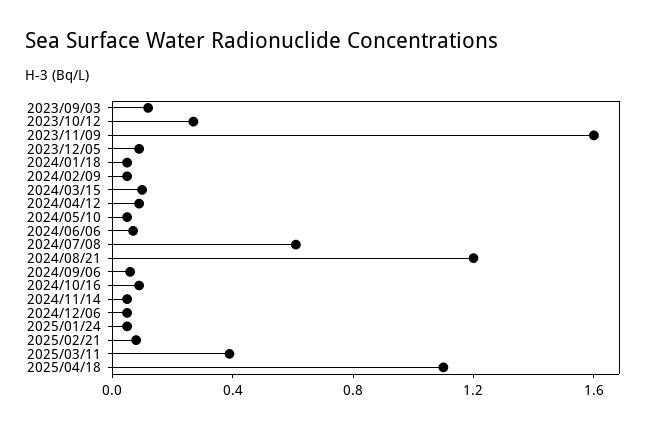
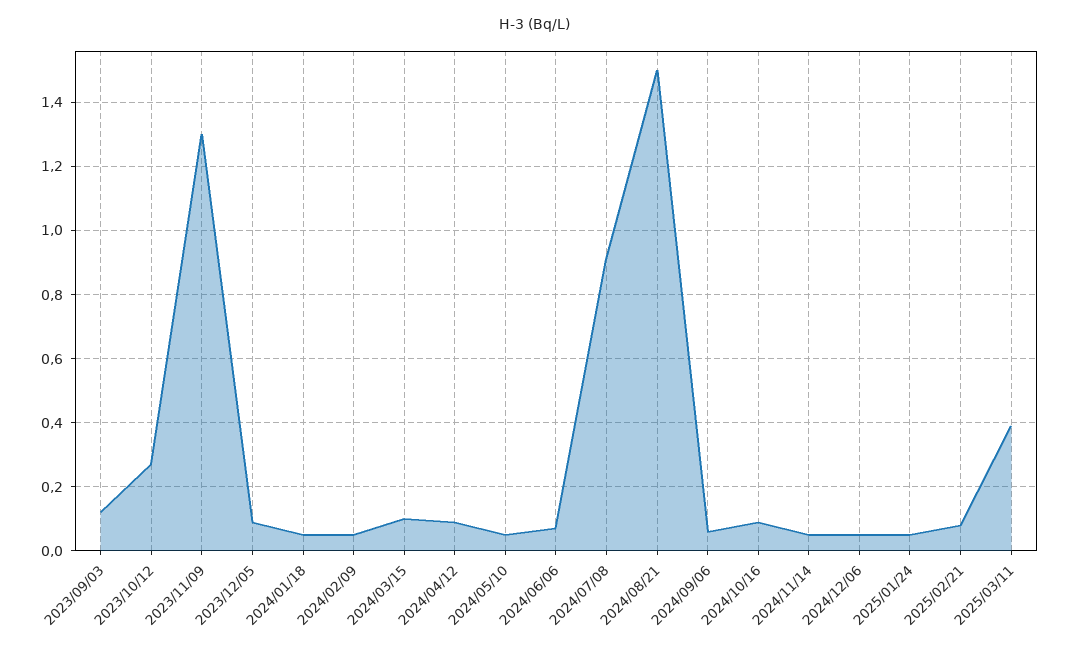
  {
    "2023/09/03": 0.1,
    "2023/10/12": 0.25,
-   "2023/11/09": 1.6,
+   "2023/11/09": 1.3,
    "2023/12/05": 0.1,
    "2024/01/18": 0.05,
    "2024/02/09": 0.05,
    "2024/03/15": 0.1,
    "2024/04/12": 0.1,
    "2024/05/10": 0.05,
    "2024/06/06": 0.05,
-   "2024/07/08": 0.6,
+   "2024/07/08": 0.9,
-   "2024/08/21": 1.2,
+   "2024/08/21": 1.5,
    "2024/09/06": 0.05,
    "2024/10/16": 0.1,
    "2024/11/14": 0.05,
    "2024/12/06": 0.05,
    "2025/01/24": 0.05,
    "2025/02/21": 0.1,
-   "2025/03/11": 0.4,
+   "2025/03/11": 0.4
-   "2025/04/18": 1.1
  }

